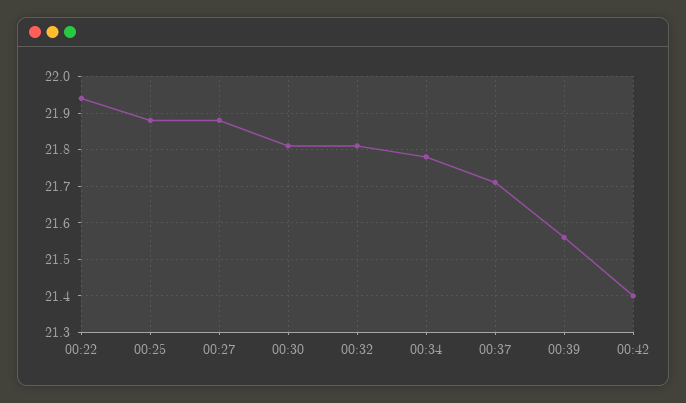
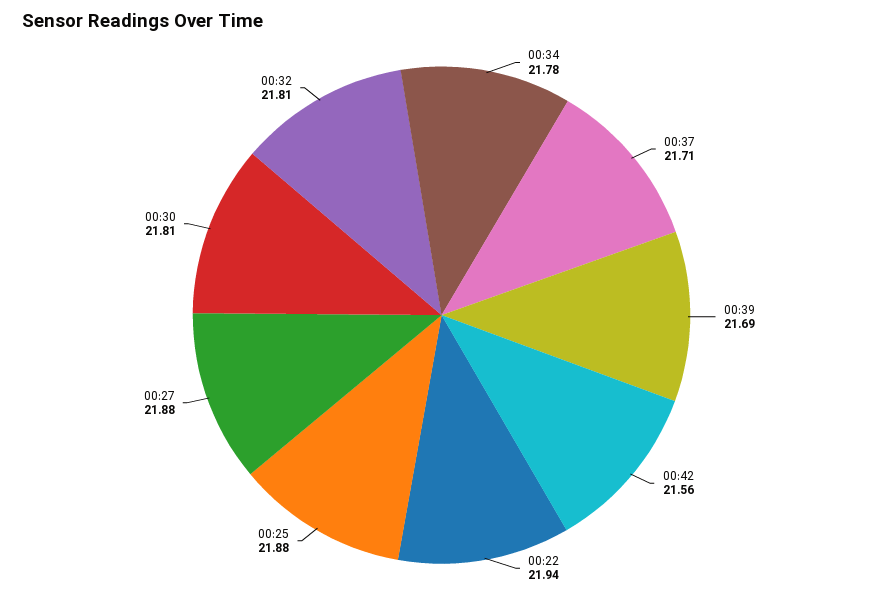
  {
    "00:22": 21.94,
    "00:25": 21.88,
    "00:27": 21.88,
    "00:30": 21.81,
    "00:32": 21.81,
    "00:34": 21.78,
    "00:37": 21.71,
-   "00:39": 21.55,
+   "00:39": 21.69,
-   "00:42": 21.4
+   "00:42": 21.56
  }

